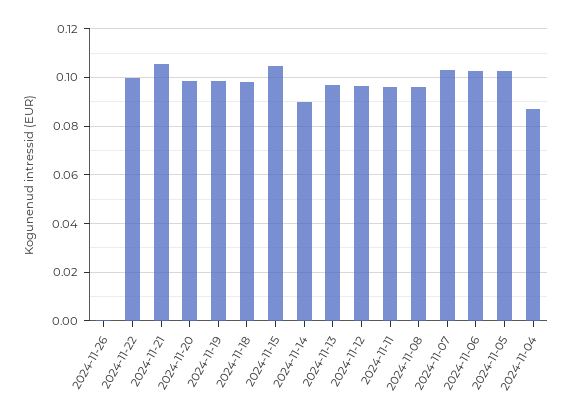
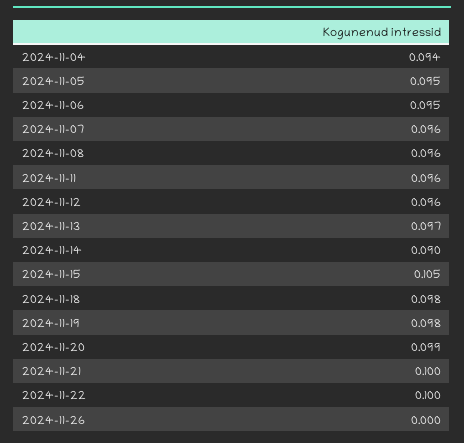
  {
    "2024-11-26": 0,
    "2024-11-22": 0.1,
-   "2024-11-21": 0.105,
+   "2024-11-21": 0.1,
    "2024-11-20": 0.099,
    "2024-11-19": 0.098,
    "2024-11-18": 0.098,
    "2024-11-15": 0.105,
    "2024-11-14": 0.09,
    "2024-11-13": 0.097,
    "2024-11-12": 0.096,
    "2024-11-11": 0.096,
    "2024-11-08": 0.096,
-   "2024-11-07": 0.1025,
+   "2024-11-07": 0.096,
-   "2024-11-06": 0.1025,
+   "2024-11-06": 0.095,
-   "2024-11-05": 0.1025,
+   "2024-11-05": 0.095,
-   "2024-11-04": 0.0875
+   "2024-11-04": 0.094
  }

